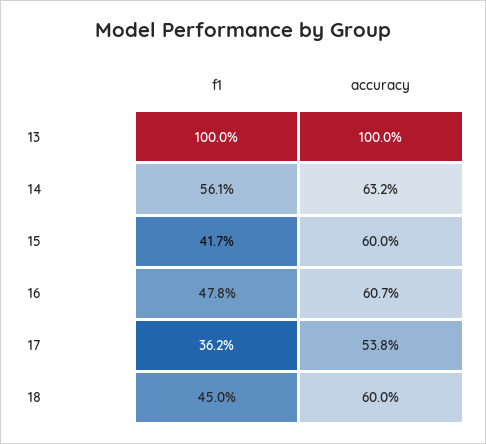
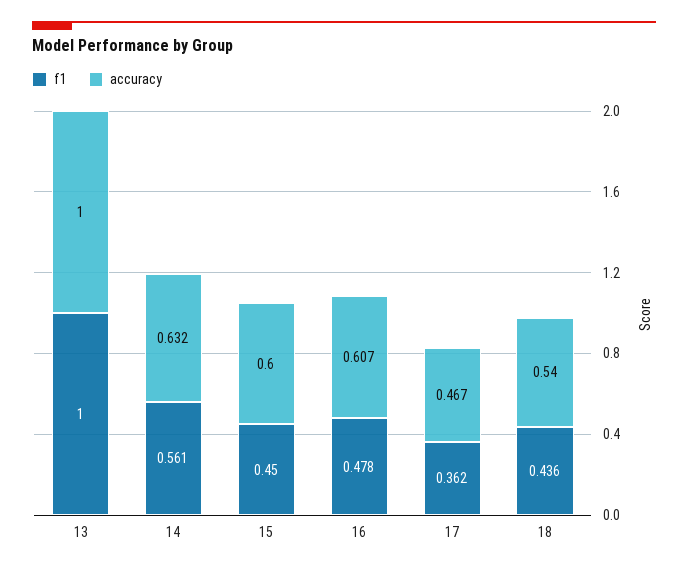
  {
    "f1": {
      "13": 1,
      "14": 0.561,
-     "15": 0.417,
+     "15": 0.45,
      "16": 0.478,
      "17": 0.362,
-     "18": 0.45
+     "18": 0.436
    },
    "accuracy": {
      "13": 1,
      "14": 0.632,
      "15": 0.6,
      "16": 0.607,
-     "17": 0.538,
+     "17": 0.467,
-     "18": 0.6
+     "18": 0.54
    }
  }

